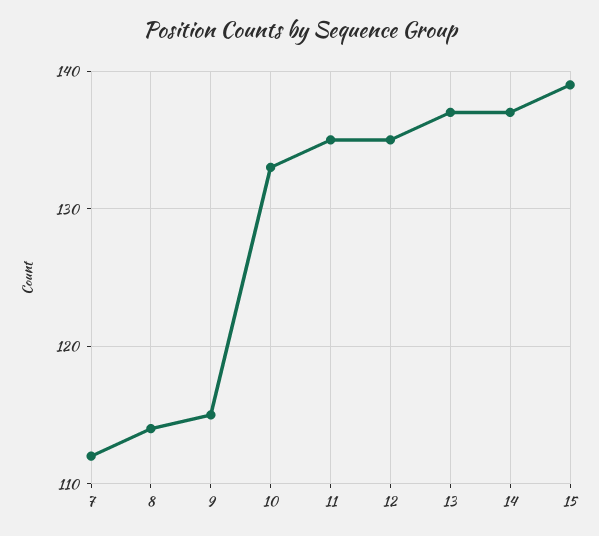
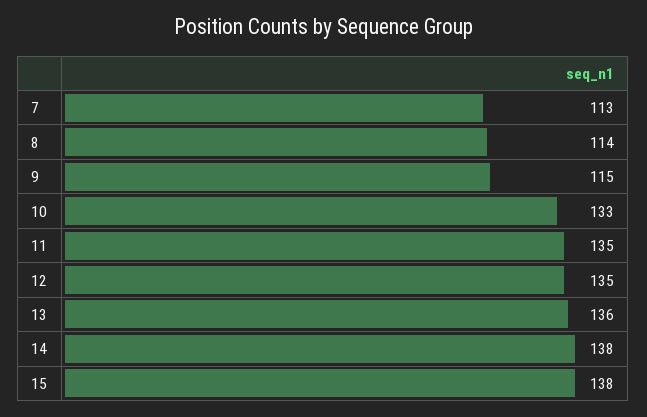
  {
-   "7": 112,
+   "7": 113,
    "8": 114,
    "9": 115,
    "10": 133,
    "11": 135,
    "12": 135,
-   "13": 137,
+   "13": 136,
-   "14": 137,
+   "14": 138,
-   "15": 139
+   "15": 138
  }

